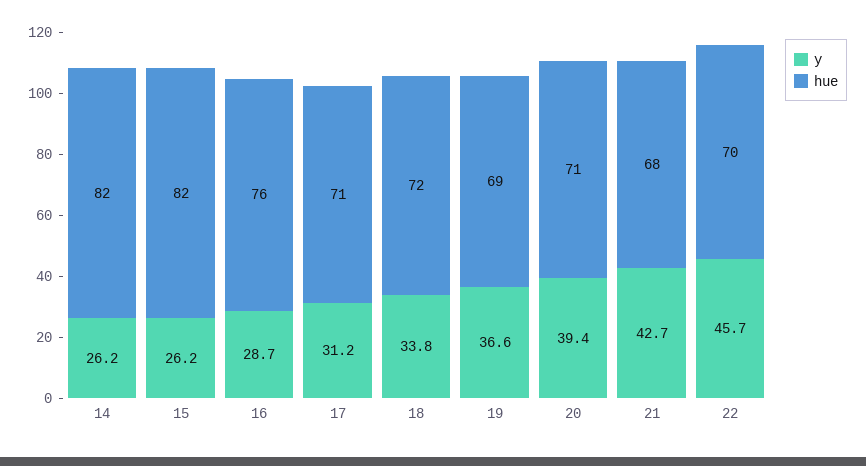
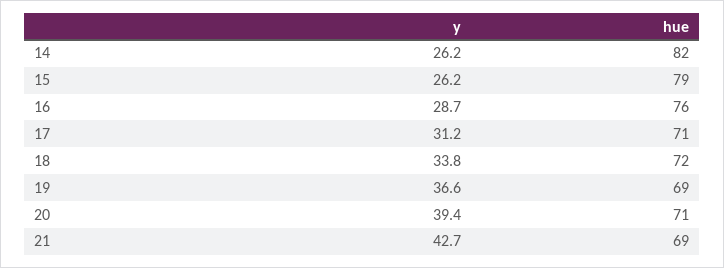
  {
    "y": {
      "14": 26.2,
      "15": 26.2,
      "16": 28.7,
      "17": 31.2,
      "18": 33.8,
      "19": 36.6,
      "20": 39.4,
-     "21": 42.7,
+     "21": 42.7
-     "22": 45.7
    },
    "hue": {
      "14": 82,
-     "15": 82,
+     "15": 79,
      "16": 76,
      "17": 71,
      "18": 72,
      "19": 69,
      "20": 71,
-     "21": 68,
+     "21": 69
-     "22": 70
    }
  }

